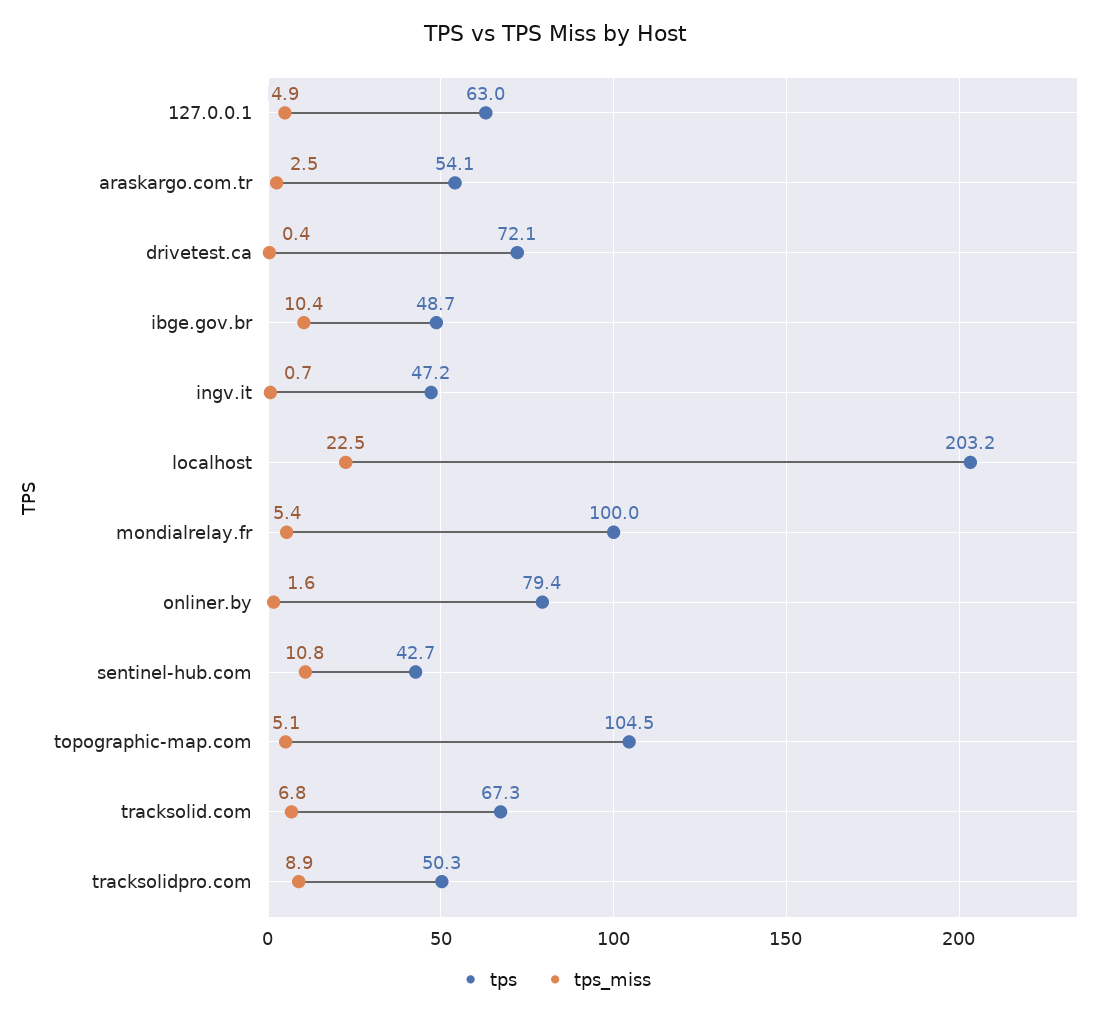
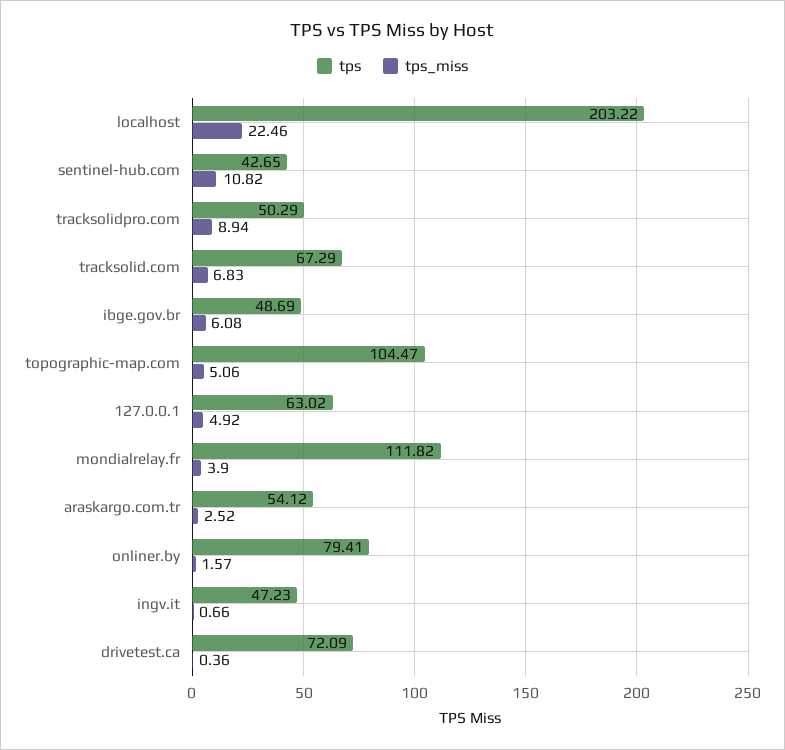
  {
    "tps": {
      "127.0.0.1": 63.02,
      "araskargo.com.tr": 54.12,
      "drivetest.ca": 72.09,
      "ibge.gov.br": 48.69,
      "ingv.it": 47.23,
      "localhost": 203.22,
-     "mondialrelay.fr": 100,
+     "mondialrelay.fr": 111.82,
      "onliner.by": 79.41,
      "sentinel-hub.com": 42.65,
      "topographic-map.com": 104.47,
      "tracksolid.com": 67.29,
      "tracksolidpro.com": 50.29
    },
    "tps_miss": {
      "127.0.0.1": 4.92,
      "araskargo.com.tr": 2.52,
      "drivetest.ca": 0.36,
-     "ibge.gov.br": 10.4,
+     "ibge.gov.br": 6.08,
      "ingv.it": 0.66,
      "localhost": 22.46,
-     "mondialrelay.fr": 5.4,
+     "mondialrelay.fr": 3.9,
      "onliner.by": 1.57,
      "sentinel-hub.com": 10.82,
      "topographic-map.com": 5.06,
      "tracksolid.com": 6.83,
      "tracksolidpro.com": 8.94
    }
  }

